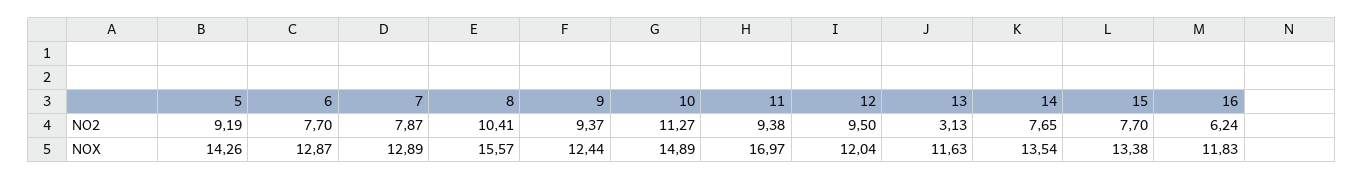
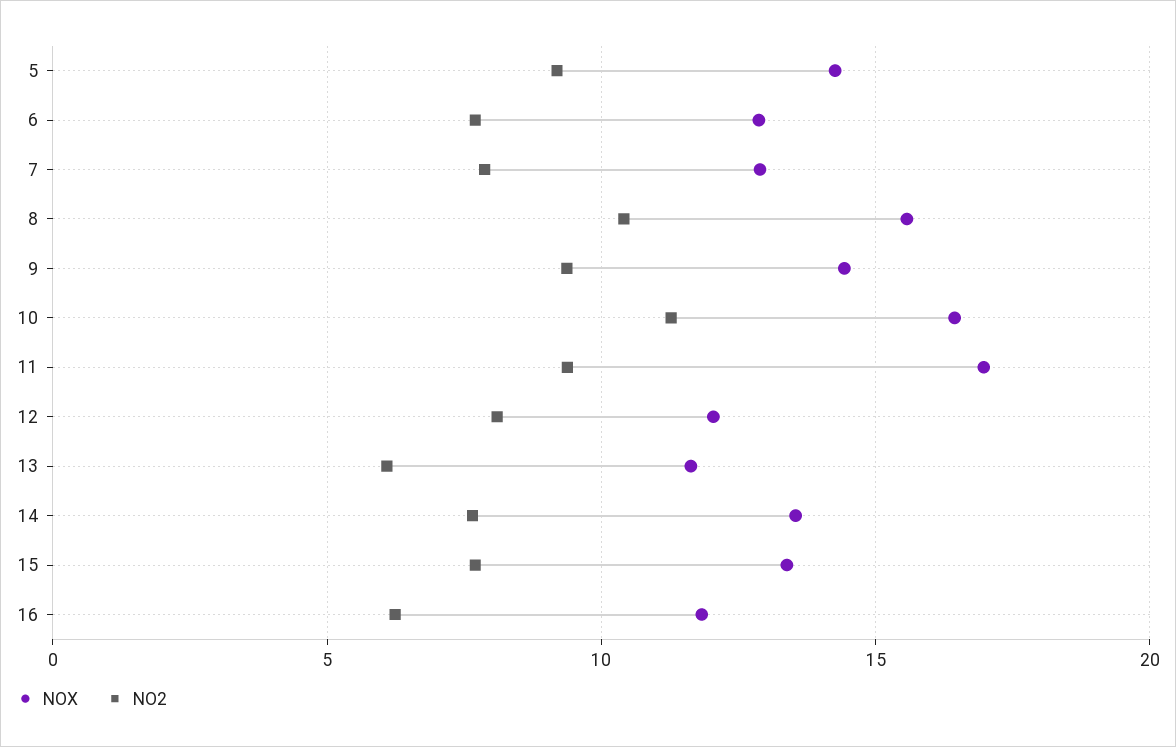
  {
    "NO2": {
      "5": 9.19,
      "6": 7.7,
      "7": 7.87,
      "8": 10.41,
      "9": 9.37,
      "10": 11.27,
      "11": 9.38,
-     "12": 9.5,
+     "12": 8,
-     "13": 3.13,
+     "13": 6,
      "14": 7.65,
      "15": 7.7,
      "16": 6.24
    },
    "NOX": {
      "5": 14.26,
      "6": 12.87,
      "7": 12.89,
      "8": 15.57,
-     "9": 12.44,
+     "9": 14.5,
-     "10": 14.89,
+     "10": 16.5,
      "11": 16.97,
      "12": 12.04,
      "13": 11.63,
      "14": 13.54,
      "15": 13.38,
      "16": 11.83
    }
  }

